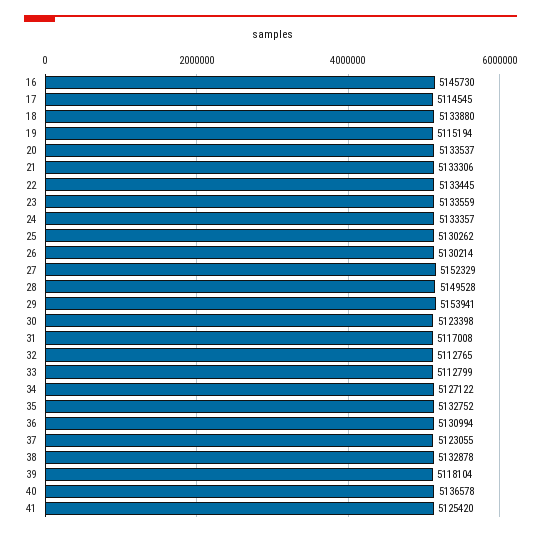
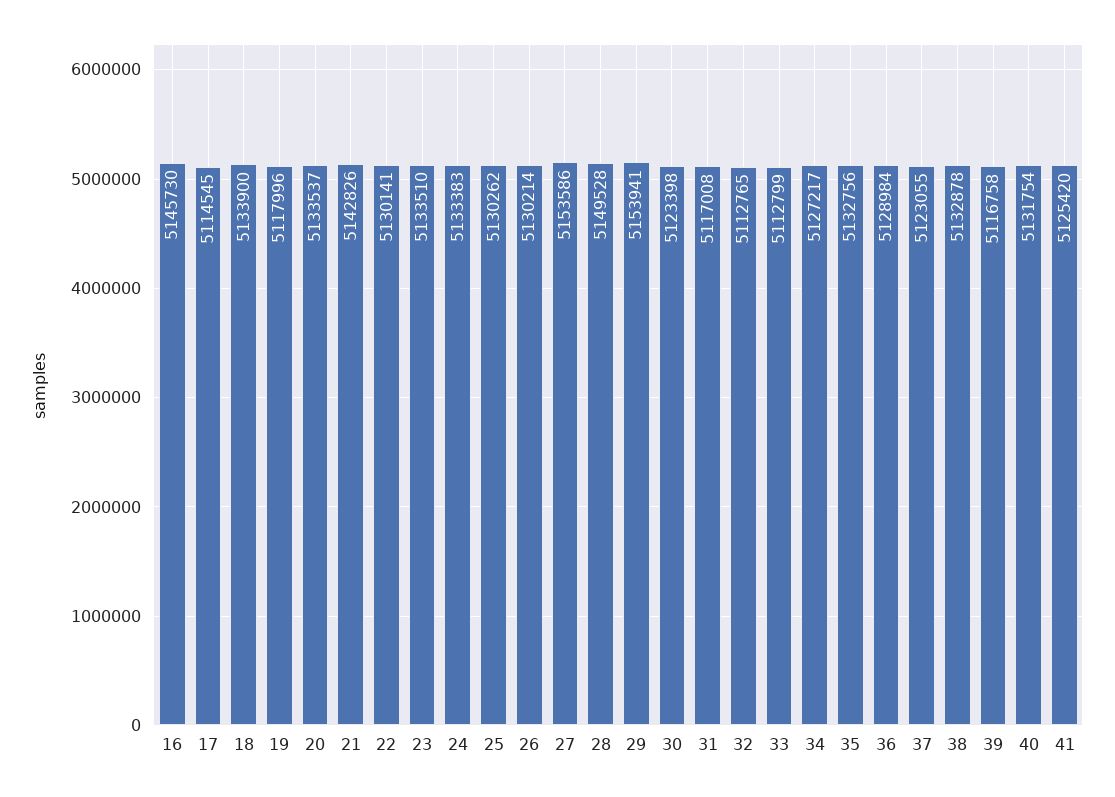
  {
    "16": 5145730,
    "17": 5114545,
-   "18": 5133880,
+   "18": 5133900,
-   "19": 5115194,
+   "19": 5117996,
    "20": 5133537,
-   "21": 5133306,
+   "21": 5142826,
-   "22": 5133445,
+   "22": 5130141,
-   "23": 5133559,
+   "23": 5133510,
-   "24": 5133357,
+   "24": 5133383,
    "25": 5130262,
    "26": 5130214,
-   "27": 5152329,
+   "27": 5153586,
    "28": 5149528,
    "29": 5153941,
    "30": 5123398,
    "31": 5117008,
    "32": 5112765,
    "33": 5112799,
-   "34": 5127122,
+   "34": 5127217,
-   "35": 5132752,
+   "35": 5132756,
-   "36": 5130994,
+   "36": 5128984,
    "37": 5123055,
    "38": 5132878,
-   "39": 5118104,
+   "39": 5116758,
-   "40": 5136578,
+   "40": 5131754,
    "41": 5125420
  }

